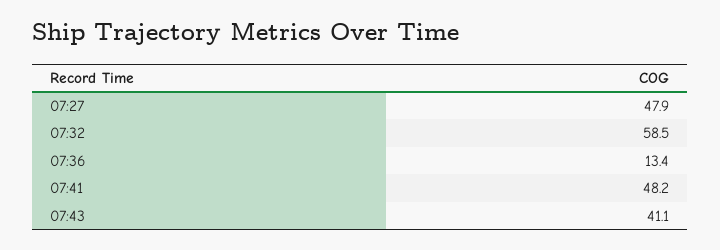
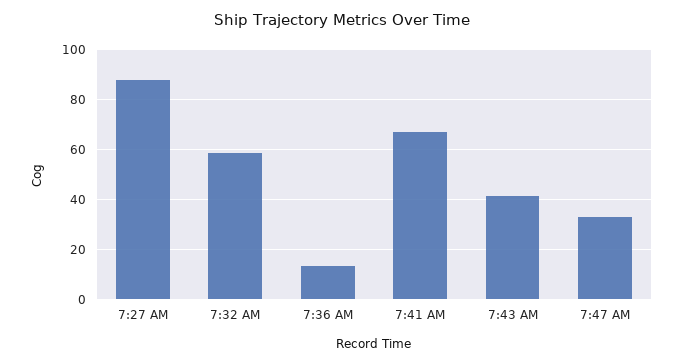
  {
-   "07:27": 47.9,
+   "07:27": 87.5,
    "07:32": 58.5,
    "07:36": 13.4,
-   "07:41": 48.2,
+   "07:41": 67.5,
-   "07:43": 41.1
+   "07:43": 41.1,
+   "7:47 AM": 32.5
  }

